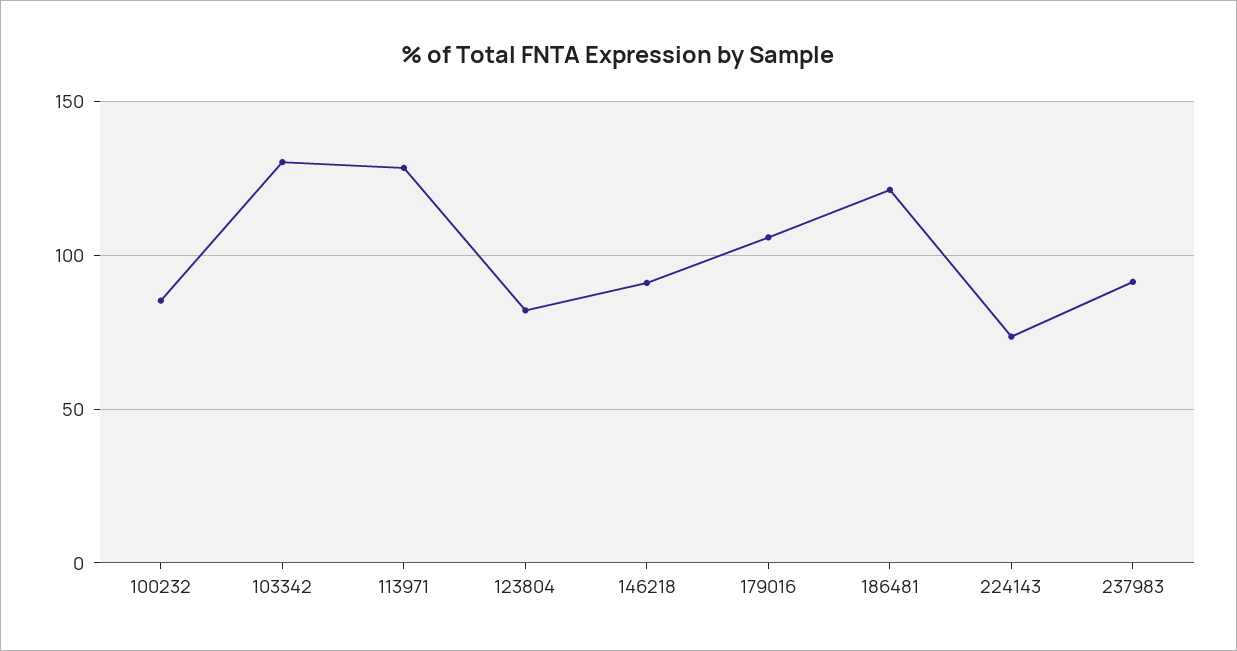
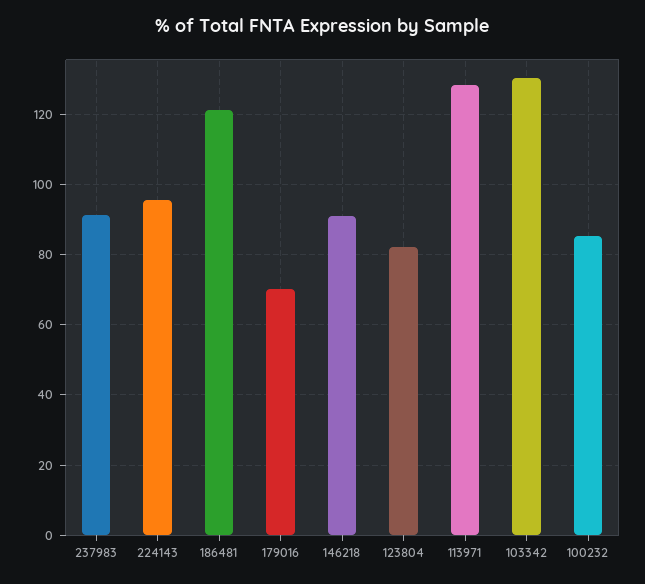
  {
    "100232": 86,
    "103342": 130,
    "113971": 128,
    "123804": 82,
    "146218": 90,
-   "179016": 105,
+   "179016": 70,
    "186481": 122,
-   "224143": 75,
+   "224143": 96,
    "237983": 92
  }

